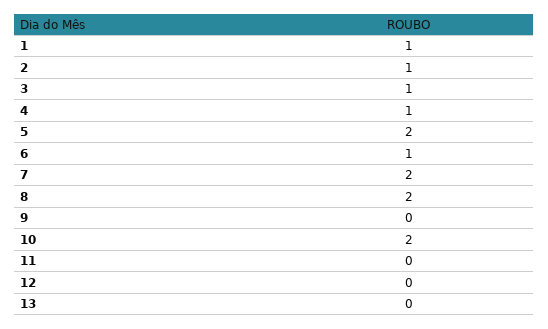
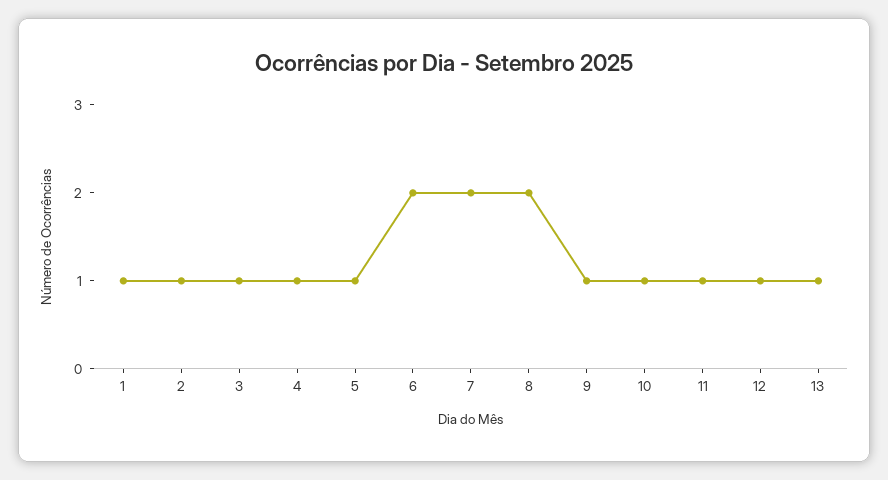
  {
    "1": 1,
    "2": 1,
    "3": 1,
    "4": 1,
-   "5": 2,
+   "5": 1,
-   "6": 1,
+   "6": 2,
    "7": 2,
    "8": 2,
-   "9": 0,
+   "9": 1,
-   "10": 2,
+   "10": 1,
-   "11": 0,
+   "11": 1,
-   "12": 0,
+   "12": 1,
-   "13": 0
+   "13": 1
  }

